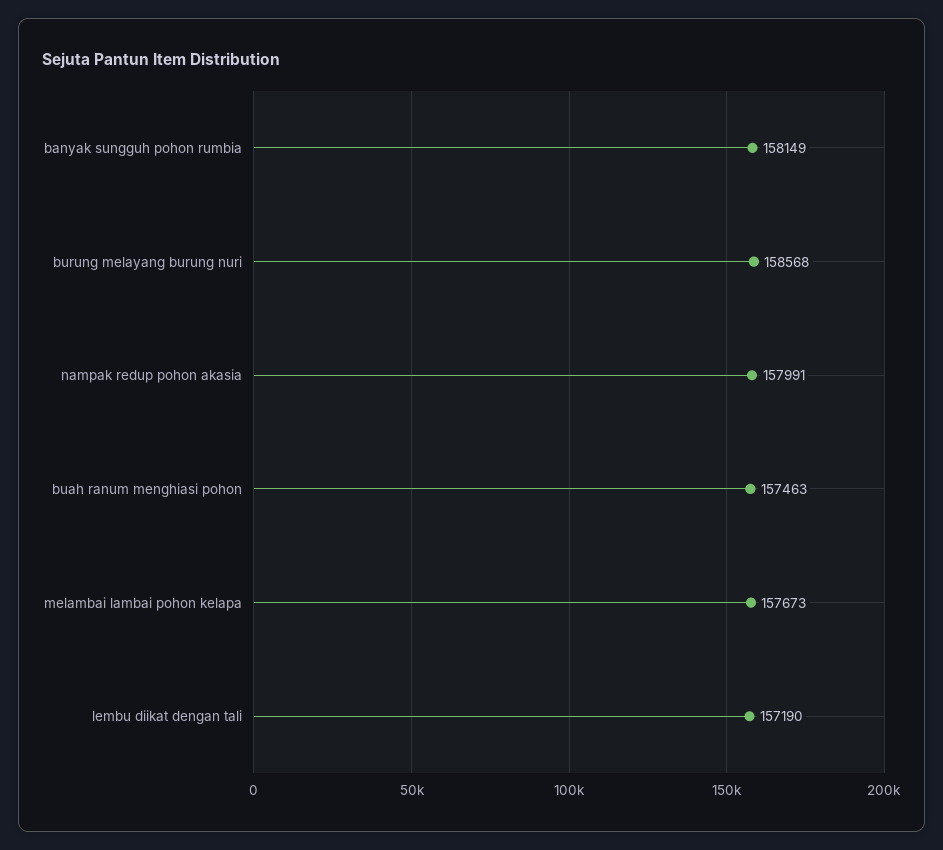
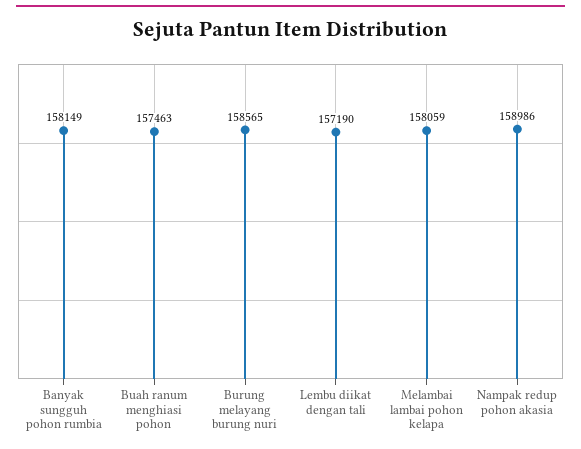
  {
    "banyak sungguh pohon rumbia": 158149,
-   "burung melayang burung nuri": 158568,
+   "burung melayang burung nuri": 158565,
-   "nampak redup pohon akasia": 157991,
+   "nampak redup pohon akasia": 158986,
    "buah ranum menghiasi pohon": 157463,
-   "melambai lambai pohon kelapa": 157673,
+   "melambai lambai pohon kelapa": 158059,
    "lembu diikat dengan tali": 157190
  }

